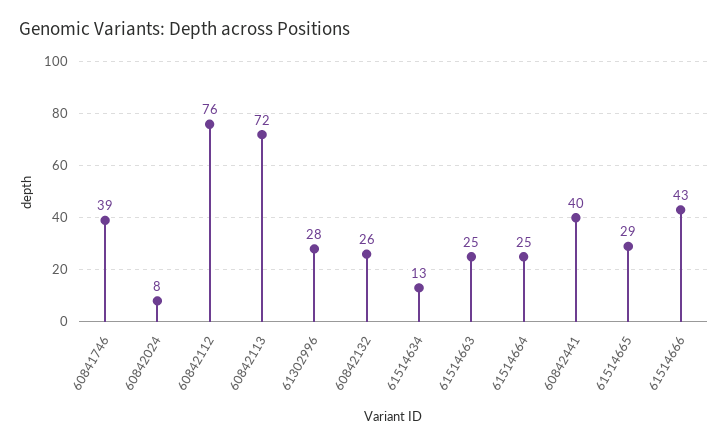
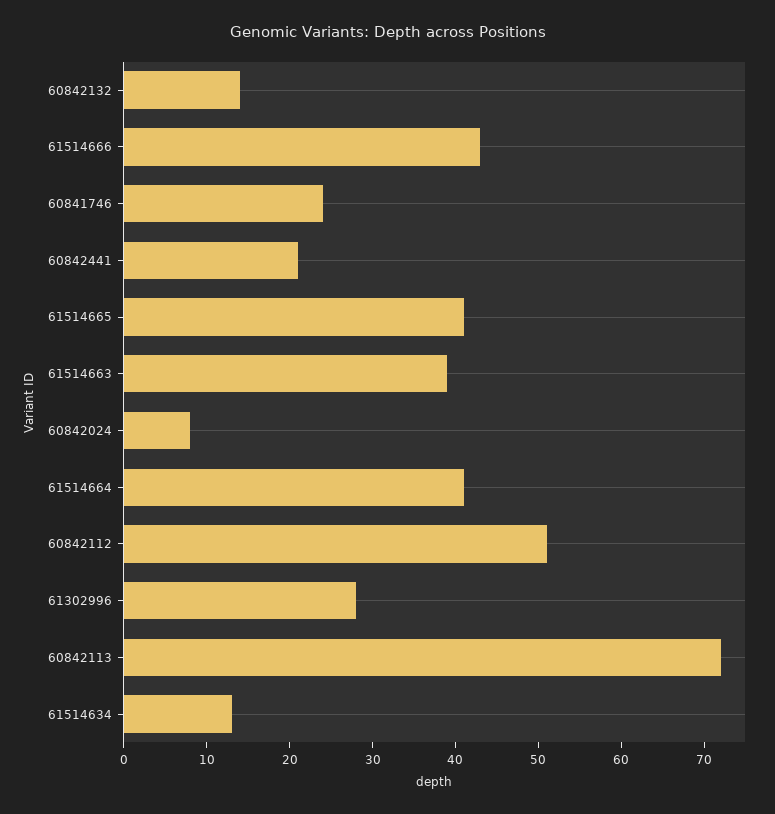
  {
-   "60841746": 39,
+   "60841746": 24,
    "60842024": 8,
-   "60842112": 76,
+   "60842112": 51,
    "60842113": 72,
    "61302996": 28,
-   "60842132": 26,
+   "60842132": 14,
    "61514634": 13,
-   "61514663": 25,
+   "61514663": 39,
-   "61514664": 25,
+   "61514664": 41,
-   "60842441": 40,
+   "60842441": 21,
-   "61514665": 29,
+   "61514665": 41,
    "61514666": 43
  }

